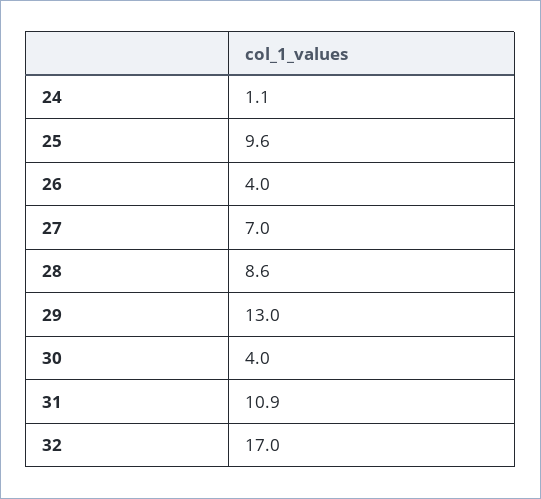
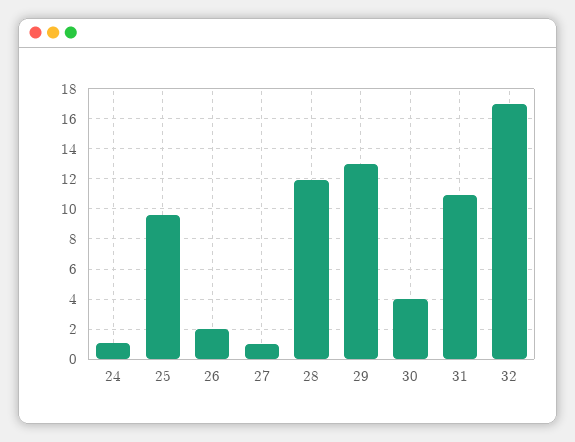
  {
    "24": 1.1,
    "25": 9.6,
-   "26": 4,
+   "26": 2,
-   "27": 7,
+   "27": 1,
-   "28": 8.6,
+   "28": 12,
    "29": 13,
    "30": 4,
    "31": 10.9,
    "32": 17
  }

